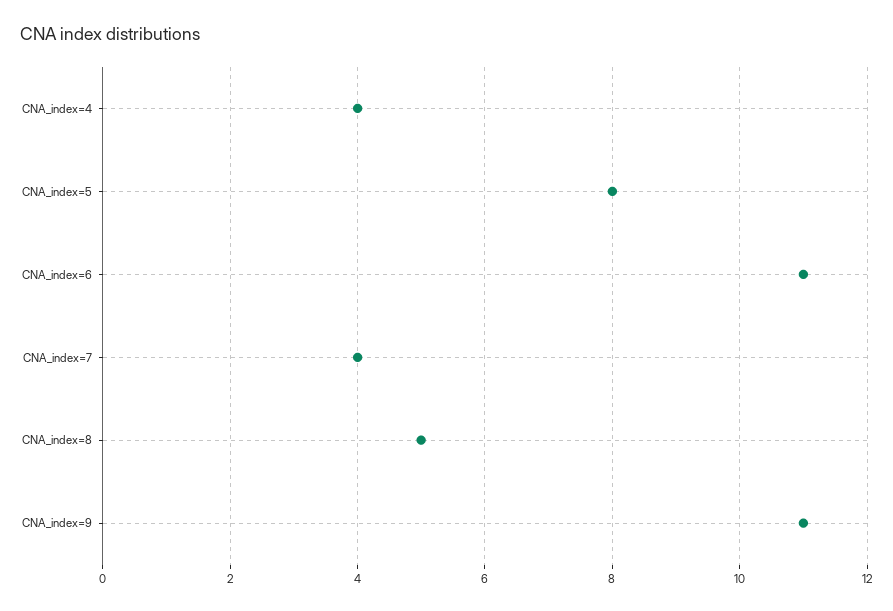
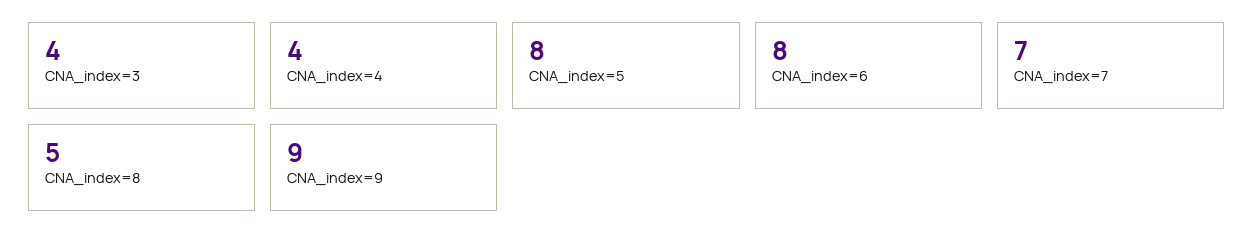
  {
    "CNA_index=4": 4,
    "CNA_index=5": 8,
-   "CNA_index=6": 11,
+   "CNA_index=6": 8,
-   "CNA_index=7": 4,
+   "CNA_index=7": 7,
    "CNA_index=8": 5,
-   "CNA_index=9": 11
+   "CNA_index=9": 9,
+   "CNA_index=3": 4
  }

